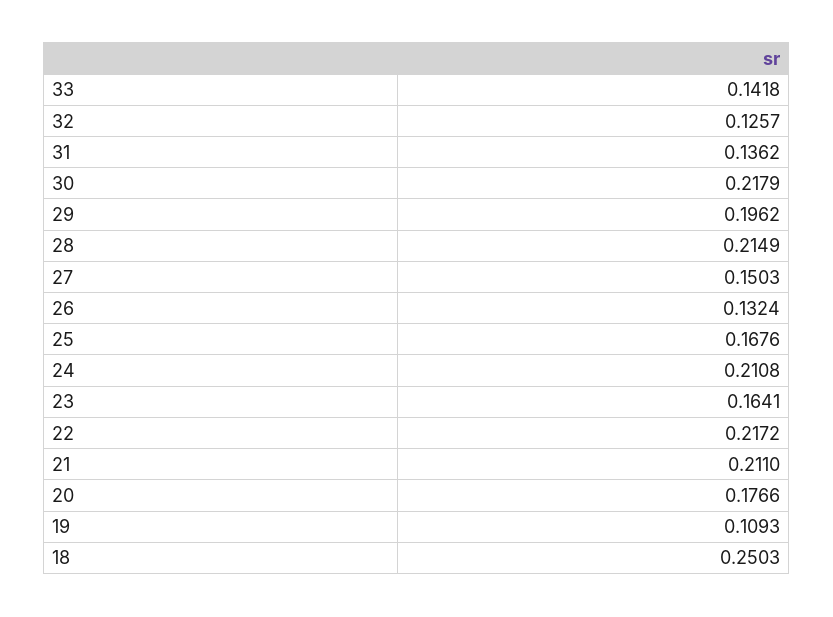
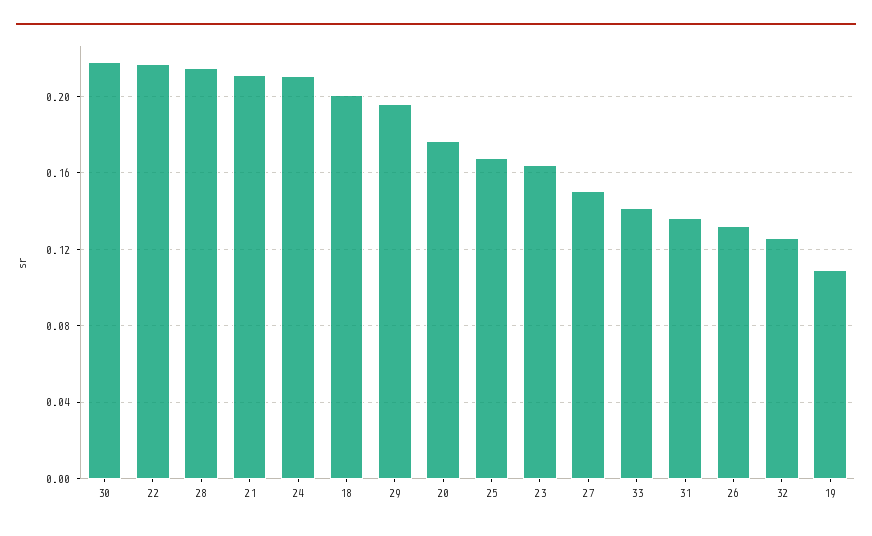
  {
    "33": 0.1418,
    "32": 0.1257,
    "31": 0.1362,
    "30": 0.2179,
    "29": 0.1962,
    "28": 0.2149,
    "27": 0.1503,
    "26": 0.1324,
    "25": 0.1676,
    "24": 0.2108,
    "23": 0.1641,
    "22": 0.2172,
    "21": 0.211,
    "20": 0.1766,
    "19": 0.1093,
-   "18": 0.2503
+   "18": 0.2
  }

